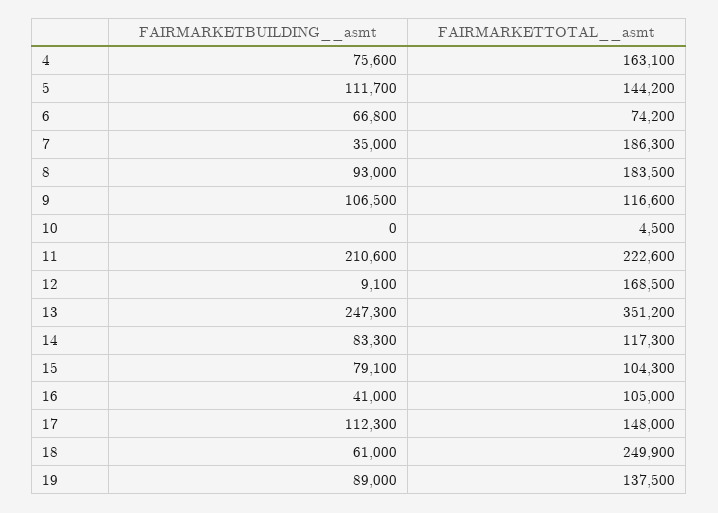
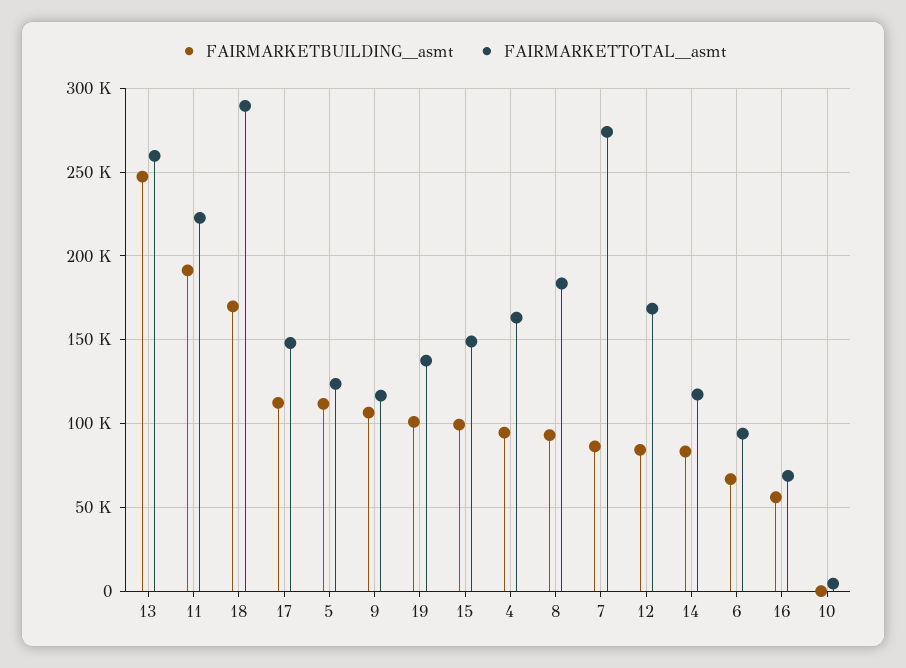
  {
    "FAIRMARKETBUILDING__asmt": {
-     "4": 75600,
+     "4": 95000,
      "5": 111700,
      "6": 66800,
-     "7": 35000,
+     "7": 85000,
      "8": 93000,
      "9": 106500,
      "10": 0,
-     "11": 210600,
+     "11": 190000,
-     "12": 9100,
+     "12": 85000,
      "13": 247300,
      "14": 83300,
-     "15": 79100,
+     "15": 100000,
-     "16": 41000,
+     "16": 55000,
      "17": 112300,
-     "18": 61000,
+     "18": 170000,
-     "19": 89000
+     "19": 100000
    },
    "FAIRMARKETTOTAL__asmt": {
      "4": 163100,
-     "5": 144200,
+     "5": 125000,
-     "6": 74200,
+     "6": 95000,
-     "7": 186300,
+     "7": 275000,
      "8": 183500,
      "9": 116600,
      "10": 4500,
      "11": 222600,
      "12": 168500,
-     "13": 351200,
+     "13": 260000,
      "14": 117300,
-     "15": 104300,
+     "15": 150000,
-     "16": 105000,
+     "16": 70000,
      "17": 148000,
-     "18": 249900,
+     "18": 290000,
      "19": 137500
    }
  }

